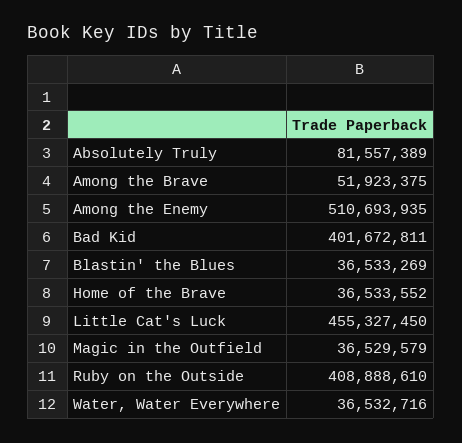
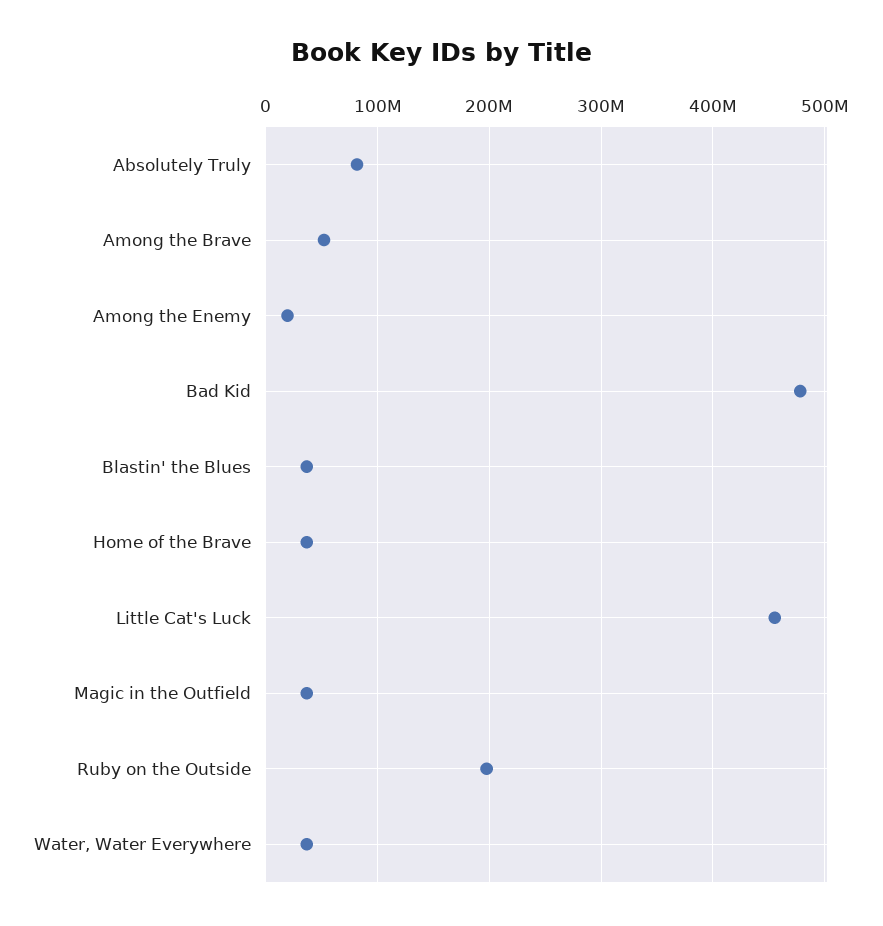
  {
    "Absolutely Truly": 81557389,
    "Among the Brave": 51923375,
-   "Among the Enemy": 510693935,
+   "Among the Enemy": 20000000,
-   "Bad Kid": 401672811,
+   "Bad Kid": 480000000,
    "Blastin' the Blues": 36533269,
    "Home of the Brave": 36533552,
    "Little Cat's Luck": 455327450,
    "Magic in the Outfield": 36529579,
-   "Ruby on the Outside": 408888610,
+   "Ruby on the Outside": 200000000,
    "Water, Water Everywhere": 36532716
  }

